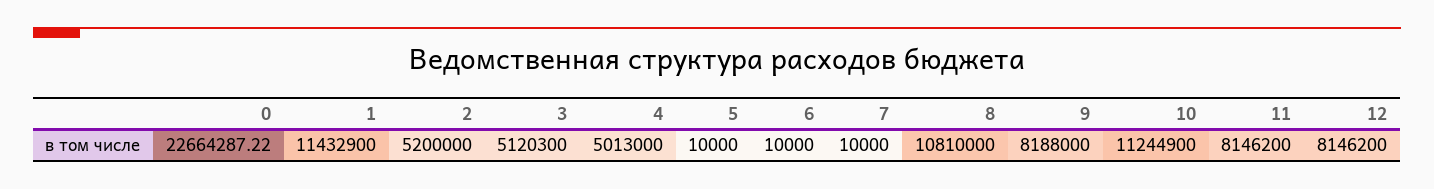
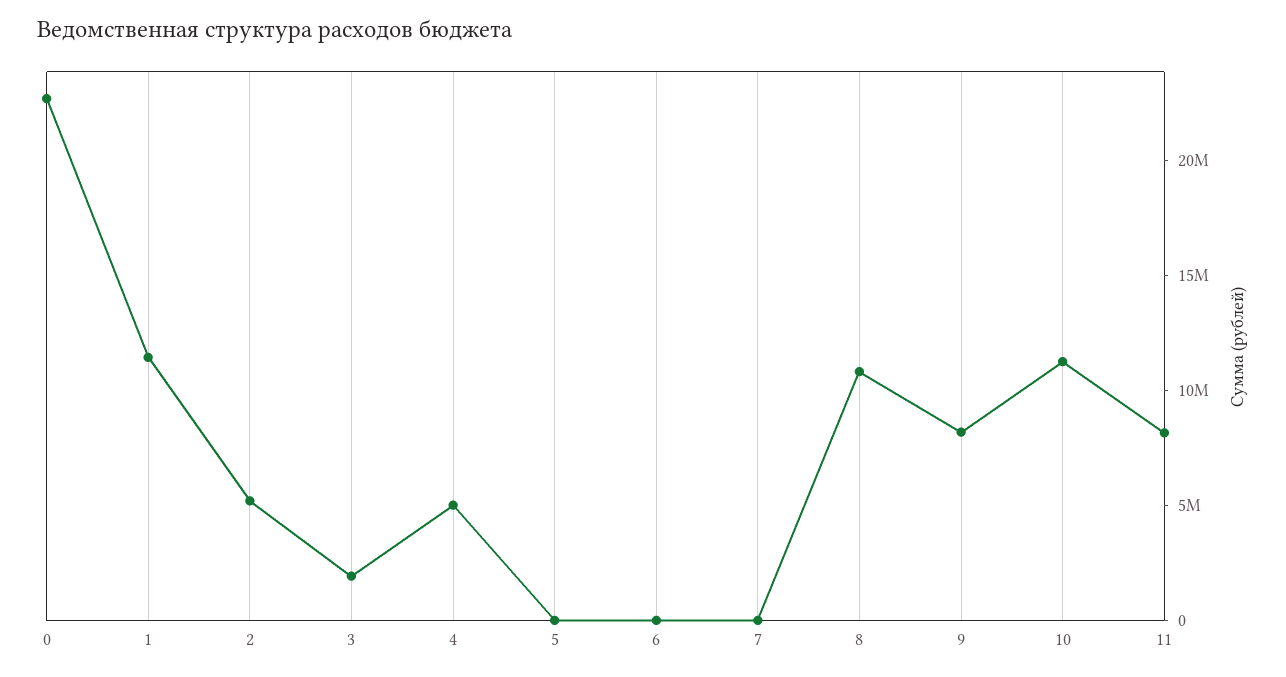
  {
    "0": 22664287.22,
    "1": 11432900,
    "2": 5200000,
-   "3": 5120300,
+   "3": 2000000,
    "4": 5013000,
    "5": 10000,
    "6": 10000,
    "7": 10000,
    "8": 10810000,
    "9": 8188000,
    "10": 11244900,
-   "11": 8146200,
+   "11": 8146200
-   "12": 8146200
  }

